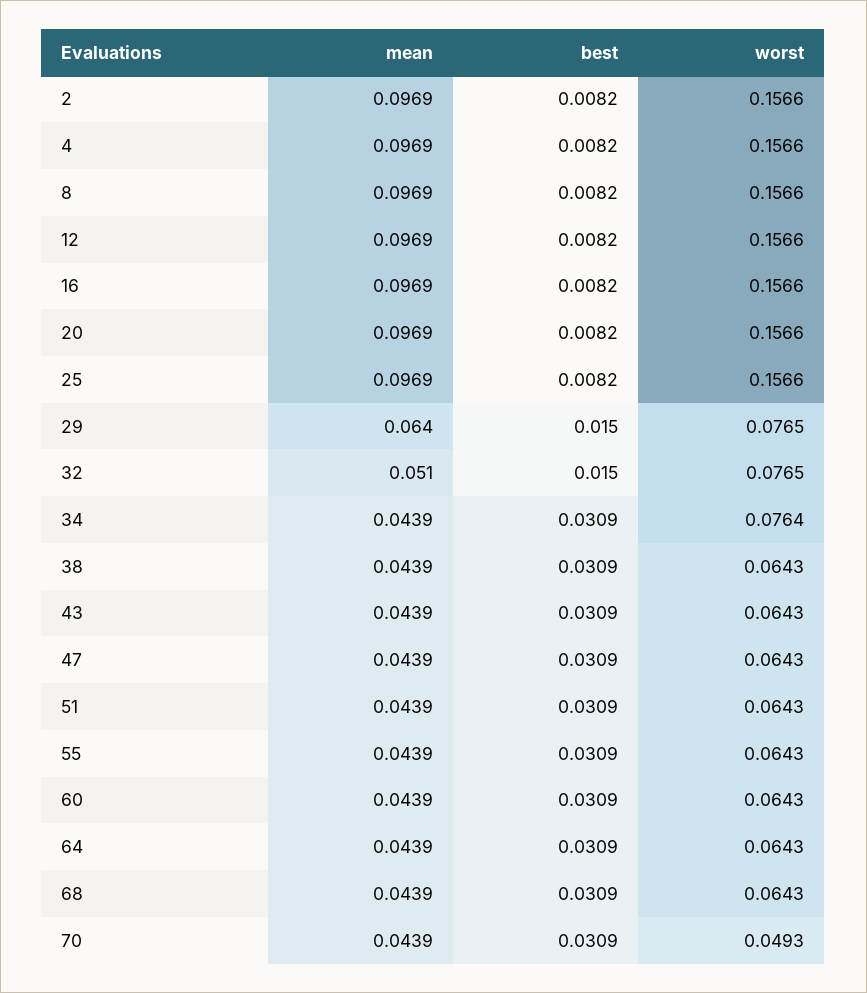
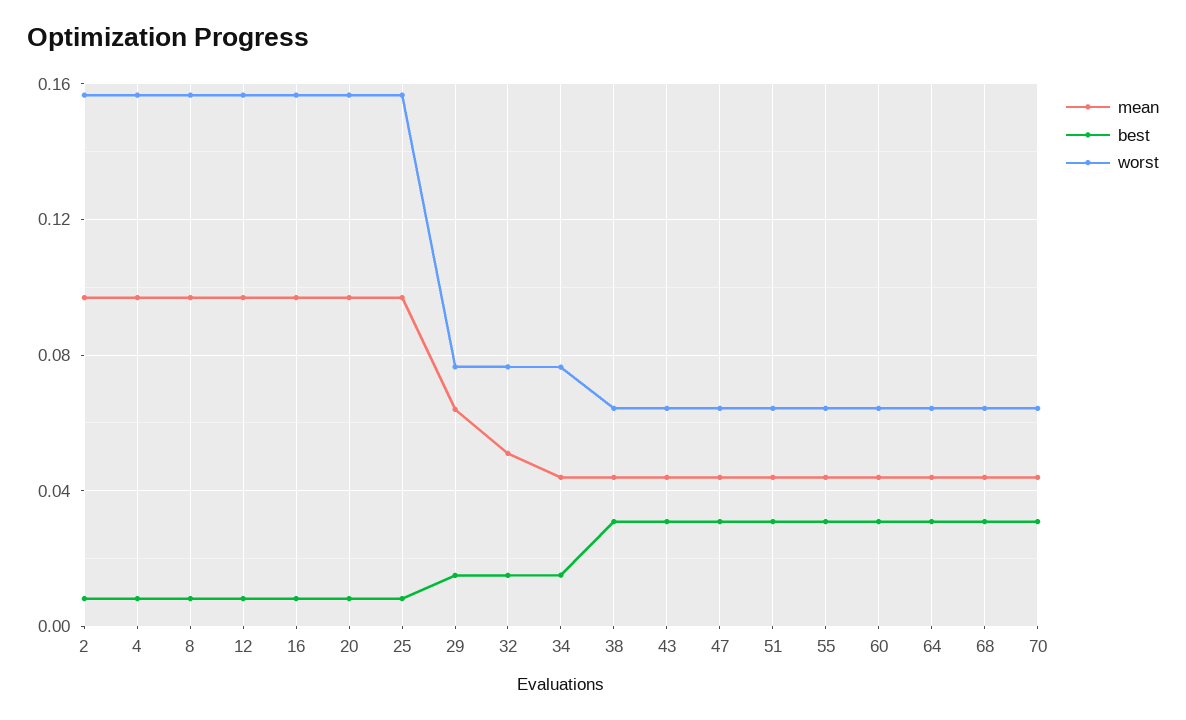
  {
    "mean": {
      "2": 0.0969,
      "4": 0.0969,
      "8": 0.0969,
      "12": 0.0969,
      "16": 0.0969,
      "20": 0.0969,
      "25": 0.0969,
      "29": 0.064,
      "32": 0.051,
      "34": 0.0439,
      "38": 0.0439,
      "43": 0.0439,
      "47": 0.0439,
      "51": 0.0439,
      "55": 0.0439,
      "60": 0.0439,
      "64": 0.0439,
      "68": 0.0439,
      "70": 0.0439
    },
    "best": {
      "2": 0.0082,
      "4": 0.0082,
      "8": 0.0082,
      "12": 0.0082,
      "16": 0.0082,
      "20": 0.0082,
      "25": 0.0082,
      "29": 0.015,
      "32": 0.015,
-     "34": 0.0309,
+     "34": 0.015,
      "38": 0.0309,
      "43": 0.0309,
      "47": 0.0309,
      "51": 0.0309,
      "55": 0.0309,
      "60": 0.0309,
      "64": 0.0309,
      "68": 0.0309,
      "70": 0.0309
    },
    "worst": {
      "2": 0.1566,
      "4": 0.1566,
      "8": 0.1566,
      "12": 0.1566,
      "16": 0.1566,
      "20": 0.1566,
      "25": 0.1566,
      "29": 0.0765,
      "32": 0.0765,
      "34": 0.0764,
      "38": 0.0643,
      "43": 0.0643,
      "47": 0.0643,
      "51": 0.0643,
      "55": 0.0643,
      "60": 0.0643,
      "64": 0.0643,
      "68": 0.0643,
-     "70": 0.0493
+     "70": 0.065
    }
  }

